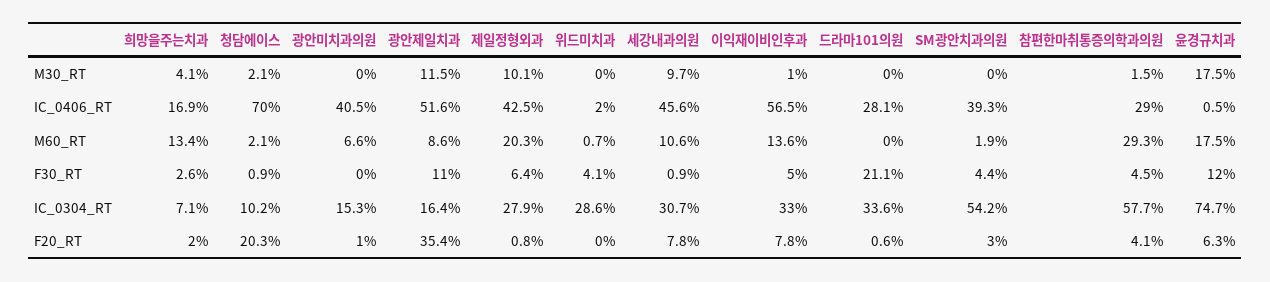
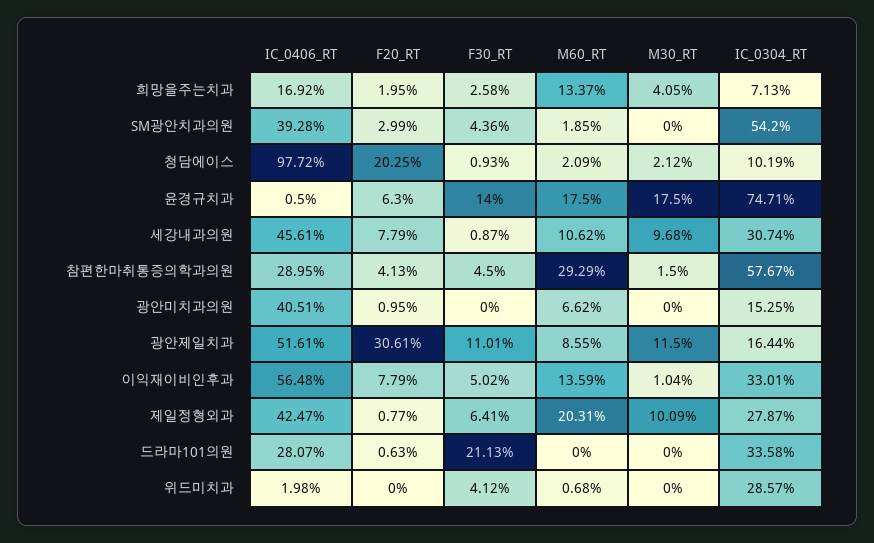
  {
    "희망을주는치과": {
      "M30_RT": 4.05,
      "IC_0406_RT": 16.92,
      "M60_RT": 13.37,
      "F30_RT": 2.58,
      "IC_0304_RT": 7.13,
      "F20_RT": 1.95
    },
    "청담에이스": {
      "M30_RT": 2.12,
-     "IC_0406_RT": 70,
+     "IC_0406_RT": 97.72,
      "M60_RT": 2.09,
      "F30_RT": 0.93,
      "IC_0304_RT": 10.19,
      "F20_RT": 20.25
    },
    "광안미치과의원": {
      "M30_RT": 0,
      "IC_0406_RT": 40.51,
      "M60_RT": 6.62,
      "F30_RT": 0,
      "IC_0304_RT": 15.25,
      "F20_RT": 0.95
    },
    "광안제일치과": {
      "M30_RT": 11.5,
      "IC_0406_RT": 51.61,
      "M60_RT": 8.55,
      "F30_RT": 11.01,
      "IC_0304_RT": 16.44,
-     "F20_RT": 35.4
+     "F20_RT": 30.61
    },
    "제일정형외과": {
      "M30_RT": 10.09,
      "IC_0406_RT": 42.47,
      "M60_RT": 20.31,
      "F30_RT": 6.41,
      "IC_0304_RT": 27.87,
      "F20_RT": 0.77
    },
    "위드미치과": {
      "M30_RT": 0,
      "IC_0406_RT": 1.98,
      "M60_RT": 0.68,
      "F30_RT": 4.12,
      "IC_0304_RT": 28.57,
      "F20_RT": 0
    },
    "세강내과의원": {
      "M30_RT": 9.68,
      "IC_0406_RT": 45.61,
      "M60_RT": 10.62,
      "F30_RT": 0.87,
      "IC_0304_RT": 30.74,
      "F20_RT": 7.79
    },
    "이익재이비인후과": {
      "M30_RT": 1.04,
      "IC_0406_RT": 56.48,
      "M60_RT": 13.59,
      "F30_RT": 5.02,
      "IC_0304_RT": 33.01,
      "F20_RT": 7.79
    },
    "드라마101의원": {
      "M30_RT": 0,
      "IC_0406_RT": 28.07,
      "M60_RT": 0,
      "F30_RT": 21.13,
      "IC_0304_RT": 33.58,
      "F20_RT": 0.63
    },
    "SM광안치과의원": {
      "M30_RT": 0,
      "IC_0406_RT": 39.28,
      "M60_RT": 1.85,
      "F30_RT": 4.36,
      "IC_0304_RT": 54.2,
      "F20_RT": 2.99
    },
    "참편한마취통증의학과의원": {
      "M30_RT": 1.5,
      "IC_0406_RT": 28.95,
      "M60_RT": 29.29,
      "F30_RT": 4.5,
      "IC_0304_RT": 57.67,
      "F20_RT": 4.13
    },
    "윤경규치과": {
      "M30_RT": 17.5,
      "IC_0406_RT": 0.5,
      "M60_RT": 17.5,
-     "F30_RT": 12,
+     "F30_RT": 14,
      "IC_0304_RT": 74.71,
      "F20_RT": 6.3
    }
  }

